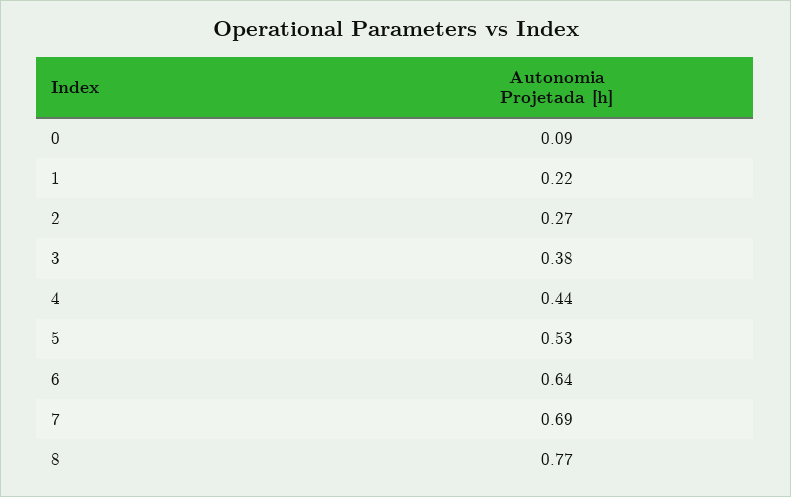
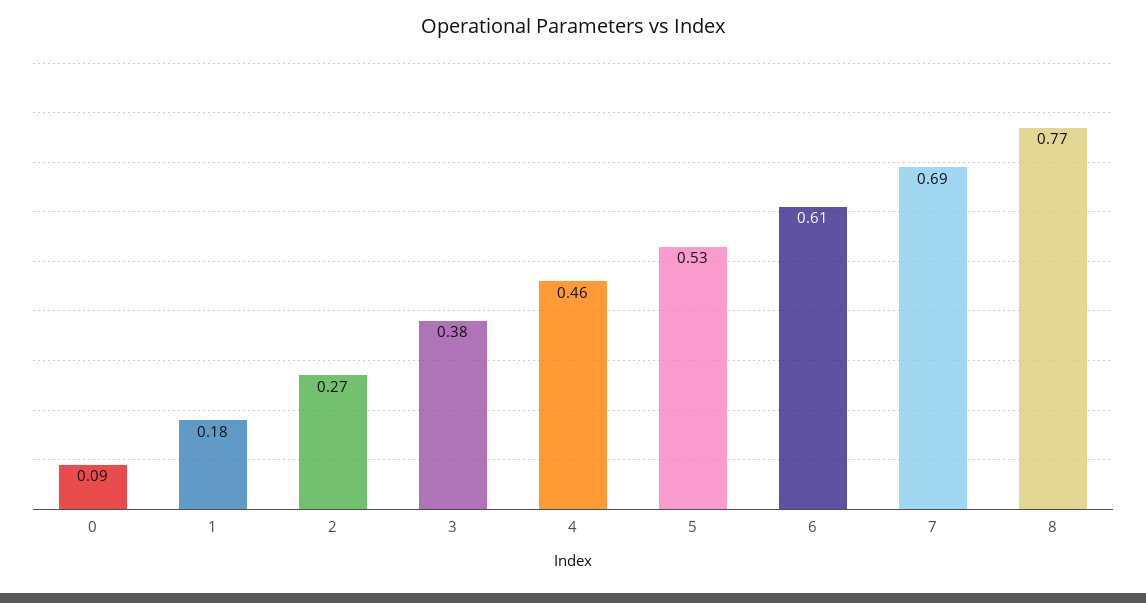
  {
    "0": 0.09,
-   "1": 0.22,
+   "1": 0.18,
    "2": 0.27,
    "3": 0.38,
-   "4": 0.44,
+   "4": 0.46,
    "5": 0.53,
-   "6": 0.64,
+   "6": 0.61,
    "7": 0.69,
    "8": 0.77
  }

